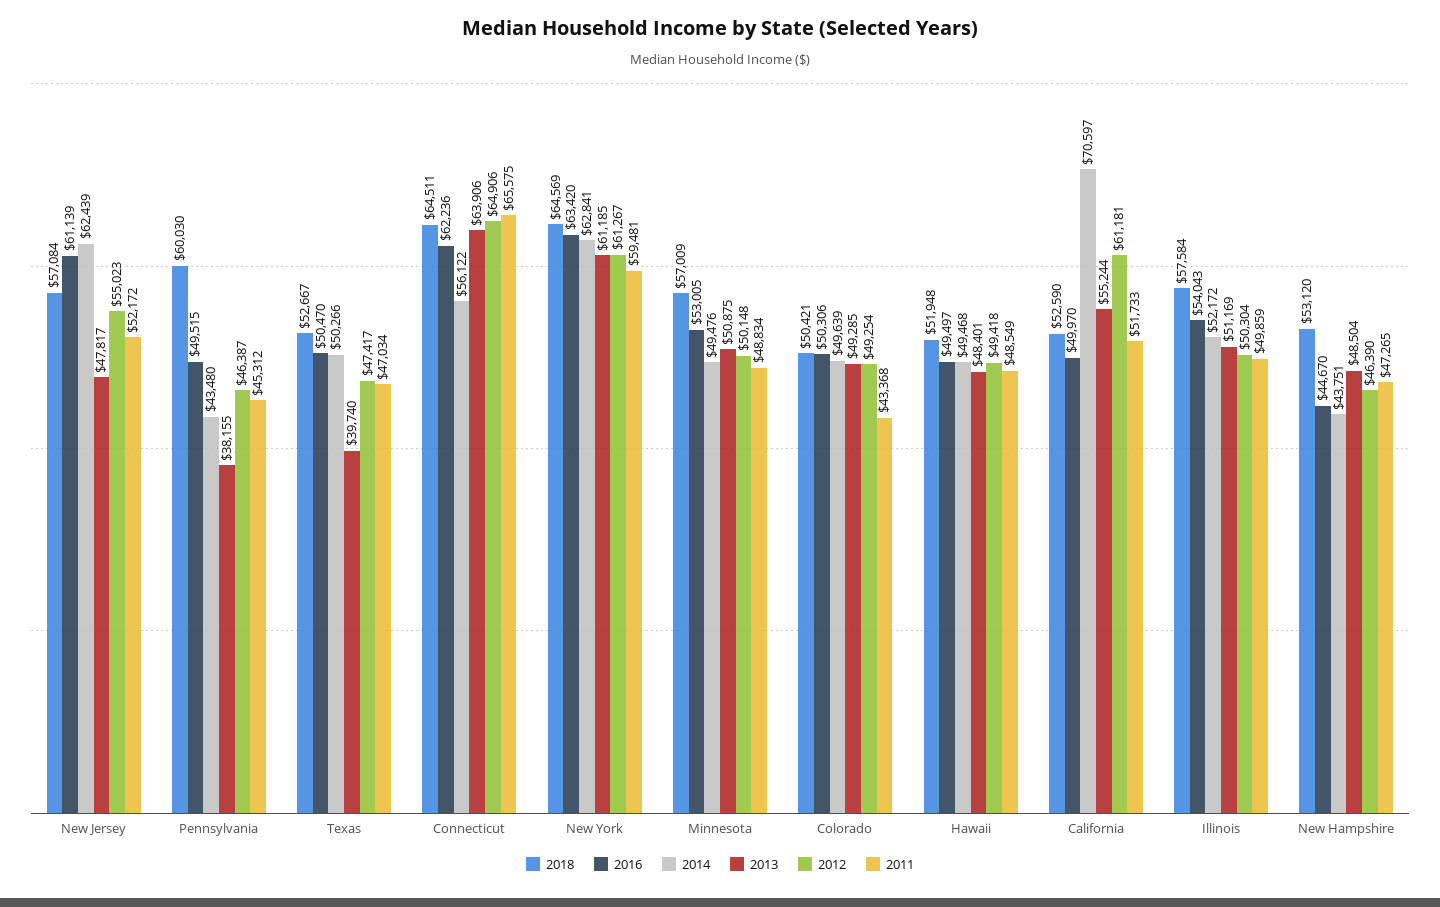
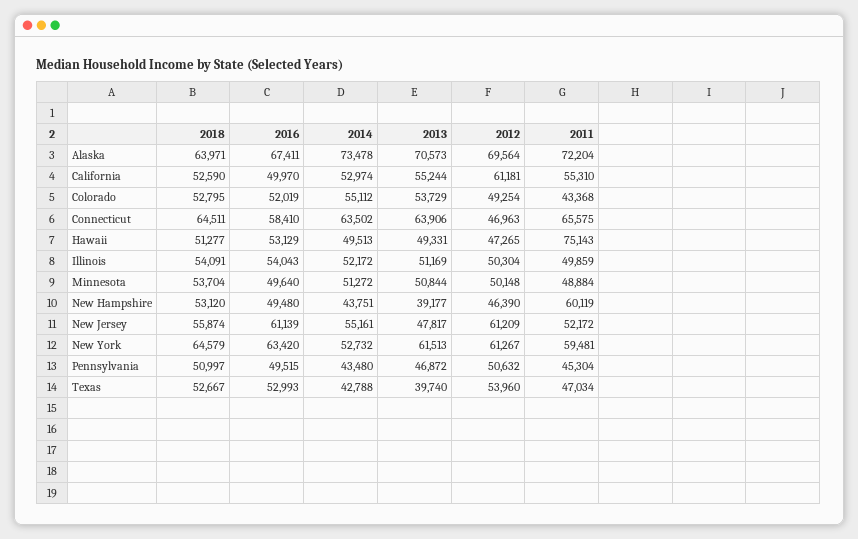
  {
    "2018": {
-     "New Jersey": 57084,
+     "New Jersey": 55874,
-     "Pennsylvania": 60030,
+     "Pennsylvania": 50997,
      "Texas": 52667,
      "Connecticut": 64511,
-     "New York": 64569,
+     "New York": 64579,
-     "Minnesota": 57009,
+     "Minnesota": 53704,
-     "Colorado": 50421,
+     "Colorado": 52795,
-     "Hawaii": 51948,
+     "Hawaii": 51277,
      "California": 52590,
-     "Illinois": 57584,
+     "Illinois": 54091,
-     "New Hampshire": 53120
+     "New Hampshire": 53120,
+     "Alaska": 63971
    },
    "2016": {
      "New Jersey": 61139,
      "Pennsylvania": 49515,
-     "Texas": 50470,
+     "Texas": 52993,
-     "Connecticut": 62236,
+     "Connecticut": 58410,
      "New York": 63420,
-     "Minnesota": 53005,
+     "Minnesota": 49640,
-     "Colorado": 50306,
+     "Colorado": 52019,
-     "Hawaii": 49497,
+     "Hawaii": 53129,
      "California": 49970,
      "Illinois": 54043,
-     "New Hampshire": 44670
+     "New Hampshire": 49480,
+     "Alaska": 67411
    },
    "2014": {
-     "New Jersey": 62439,
+     "New Jersey": 55161,
      "Pennsylvania": 43480,
-     "Texas": 50266,
+     "Texas": 42788,
-     "Connecticut": 56122,
+     "Connecticut": 63502,
-     "New York": 62841,
+     "New York": 52732,
-     "Minnesota": 49476,
+     "Minnesota": 51272,
-     "Colorado": 49639,
+     "Colorado": 55112,
-     "Hawaii": 49468,
+     "Hawaii": 49513,
-     "California": 70597,
+     "California": 52974,
      "Illinois": 52172,
-     "New Hampshire": 43751
+     "New Hampshire": 43751,
+     "Alaska": 73478
    },
    "2013": {
      "New Jersey": 47817,
-     "Pennsylvania": 38155,
+     "Pennsylvania": 46872,
      "Texas": 39740,
      "Connecticut": 63906,
-     "New York": 61185,
+     "New York": 61513,
-     "Minnesota": 50875,
+     "Minnesota": 50844,
-     "Colorado": 49285,
+     "Colorado": 53729,
-     "Hawaii": 48401,
+     "Hawaii": 49331,
      "California": 55244,
      "Illinois": 51169,
-     "New Hampshire": 48504
+     "New Hampshire": 39177,
+     "Alaska": 70573
    },
    "2012": {
-     "New Jersey": 55023,
+     "New Jersey": 61209,
-     "Pennsylvania": 46387,
+     "Pennsylvania": 50632,
-     "Texas": 47417,
+     "Texas": 53960,
-     "Connecticut": 64906,
+     "Connecticut": 46963,
      "New York": 61267,
      "Minnesota": 50148,
      "Colorado": 49254,
-     "Hawaii": 49418,
+     "Hawaii": 47265,
      "California": 61181,
      "Illinois": 50304,
-     "New Hampshire": 46390
+     "New Hampshire": 46390,
+     "Alaska": 69564
    },
    "2011": {
      "New Jersey": 52172,
-     "Pennsylvania": 45312,
+     "Pennsylvania": 45304,
      "Texas": 47034,
      "Connecticut": 65575,
      "New York": 59481,
-     "Minnesota": 48834,
+     "Minnesota": 48884,
      "Colorado": 43368,
-     "Hawaii": 48549,
+     "Hawaii": 75143,
-     "California": 51733,
+     "California": 55310,
      "Illinois": 49859,
-     "New Hampshire": 47265
+     "New Hampshire": 60119,
+     "Alaska": 72204
    }
  }

